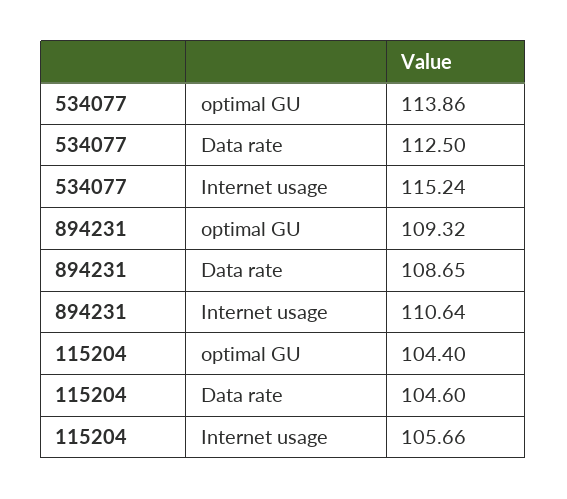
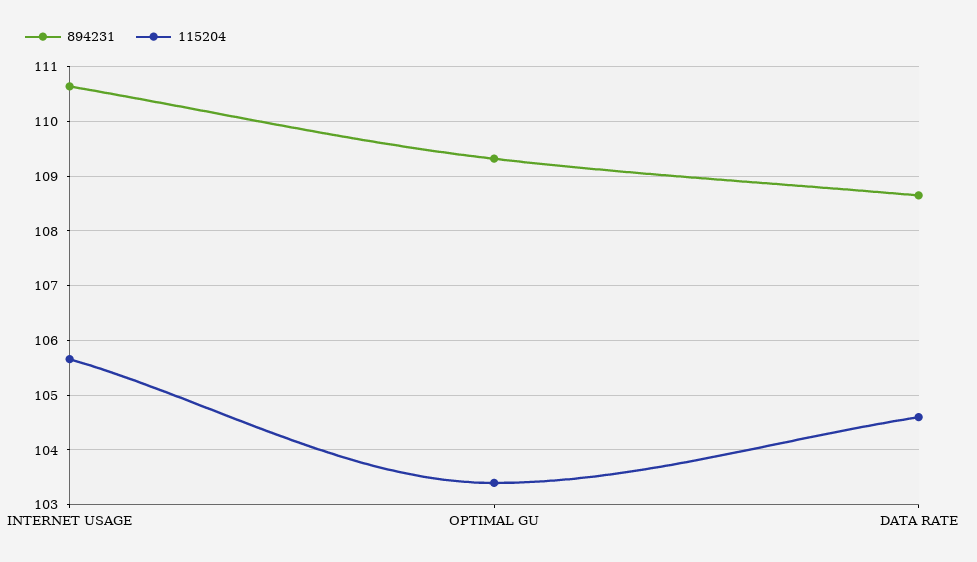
  {
-   "534077": {
-     "optimal GU": 113.86,
-     "Data rate": 112.5,
-     "Internet usage": 115.24
-   },
    "894231": {
      "optimal GU": 109.32,
      "Data rate": 108.65,
      "Internet usage": 110.64
    },
    "115204": {
-     "optimal GU": 104.4,
+     "optimal GU": 103.4,
      "Data rate": 104.6,
      "Internet usage": 105.66
    }
  }

